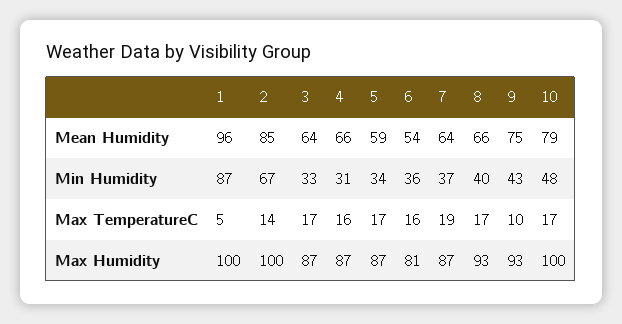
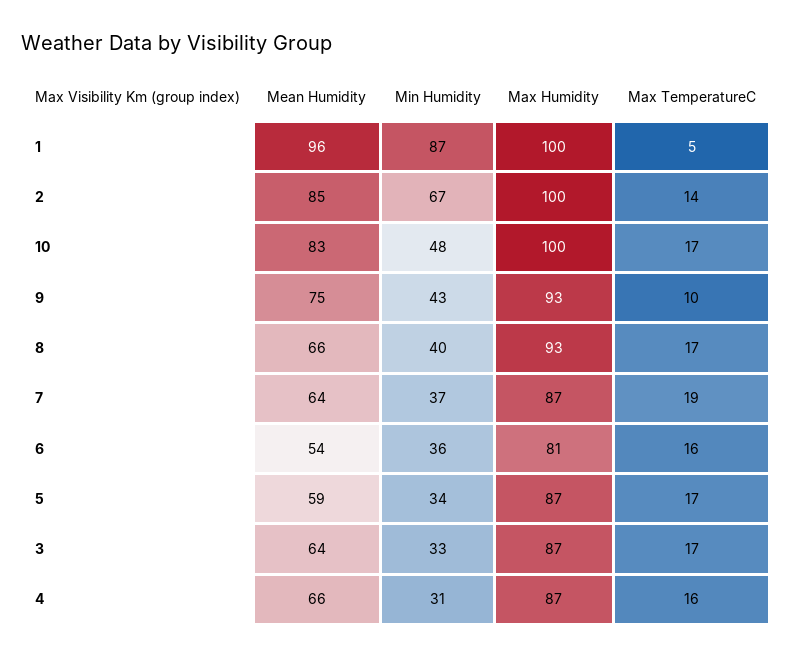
  {
    "1": {
      "Mean Humidity": 96,
      "Min Humidity": 87,
      "Max TemperatureC": 5,
      "Max Humidity": 100
    },
    "2": {
      "Mean Humidity": 85,
      "Min Humidity": 67,
      "Max TemperatureC": 14,
      "Max Humidity": 100
    },
    "3": {
      "Mean Humidity": 64,
      "Min Humidity": 33,
      "Max TemperatureC": 17,
      "Max Humidity": 87
    },
    "4": {
      "Mean Humidity": 66,
      "Min Humidity": 31,
      "Max TemperatureC": 16,
      "Max Humidity": 87
    },
    "5": {
      "Mean Humidity": 59,
      "Min Humidity": 34,
      "Max TemperatureC": 17,
      "Max Humidity": 87
    },
    "6": {
      "Mean Humidity": 54,
      "Min Humidity": 36,
      "Max TemperatureC": 16,
      "Max Humidity": 81
    },
    "7": {
      "Mean Humidity": 64,
      "Min Humidity": 37,
      "Max TemperatureC": 19,
      "Max Humidity": 87
    },
    "8": {
      "Mean Humidity": 66,
      "Min Humidity": 40,
      "Max TemperatureC": 17,
      "Max Humidity": 93
    },
    "9": {
      "Mean Humidity": 75,
      "Min Humidity": 43,
      "Max TemperatureC": 10,
      "Max Humidity": 93
    },
    "10": {
-     "Mean Humidity": 79,
+     "Mean Humidity": 83,
      "Min Humidity": 48,
      "Max TemperatureC": 17,
      "Max Humidity": 100
    }
  }

